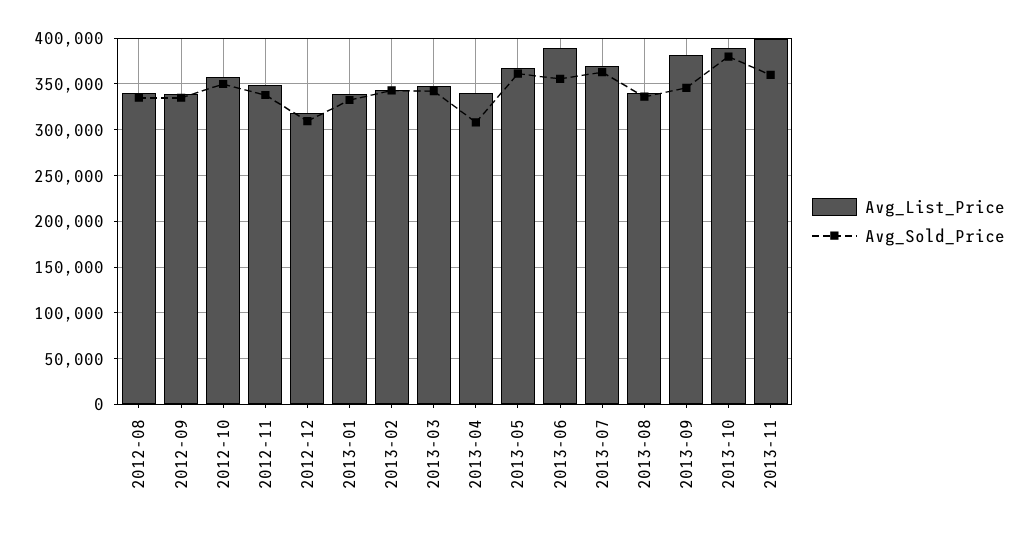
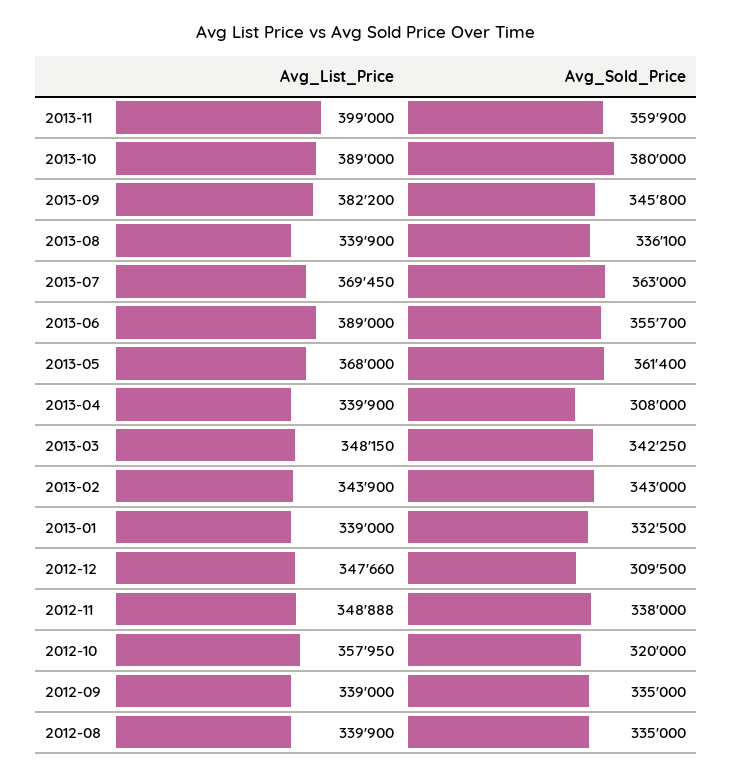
  {
    "Avg_List_Price": {
      "2012-08": 339900,
      "2012-09": 339000,
      "2012-10": 357950,
      "2012-11": 348888,
-     "2012-12": 320000,
+     "2012-12": 347660,
      "2013-01": 339000,
      "2013-02": 343900,
      "2013-03": 348150,
      "2013-04": 339900,
      "2013-05": 368000,
      "2013-06": 389000,
      "2013-07": 369450,
      "2013-08": 339900,
      "2013-09": 382200,
      "2013-10": 389000,
      "2013-11": 399000
    },
    "Avg_Sold_Price": {
      "2012-08": 335000,
      "2012-09": 335000,
-     "2012-10": 350000,
+     "2012-10": 320000,
      "2012-11": 338000,
      "2012-12": 309500,
      "2013-01": 332500,
      "2013-02": 343000,
      "2013-03": 342250,
      "2013-04": 308000,
      "2013-05": 361400,
      "2013-06": 355700,
      "2013-07": 363000,
      "2013-08": 336100,
      "2013-09": 345800,
      "2013-10": 380000,
      "2013-11": 359900
    }
  }

